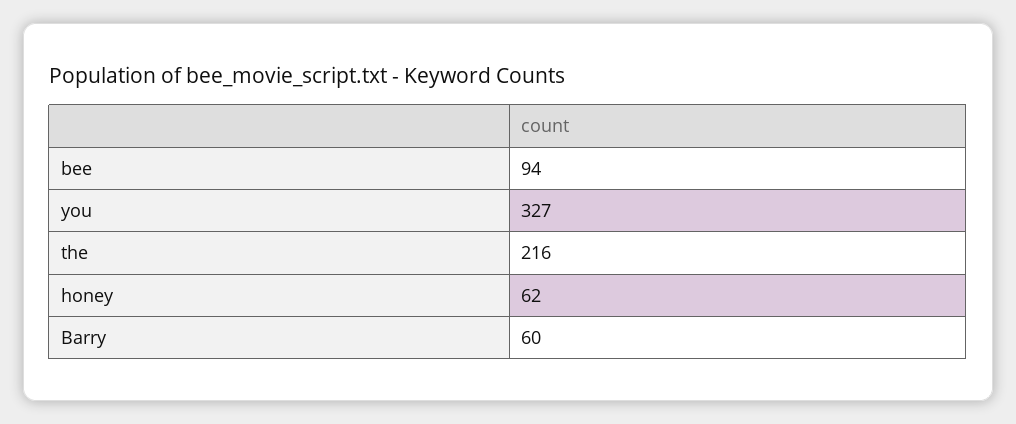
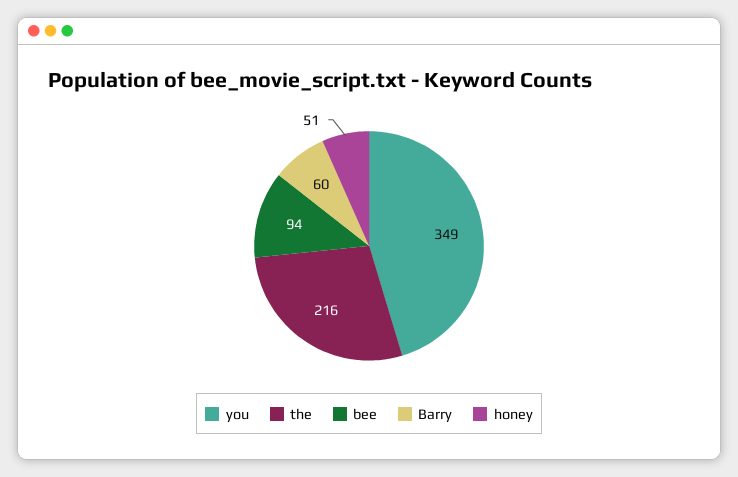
  {
    "bee": 94,
-   "you": 327,
+   "you": 349,
    "the": 216,
-   "honey": 62,
+   "honey": 51,
    "Barry": 60
  }

